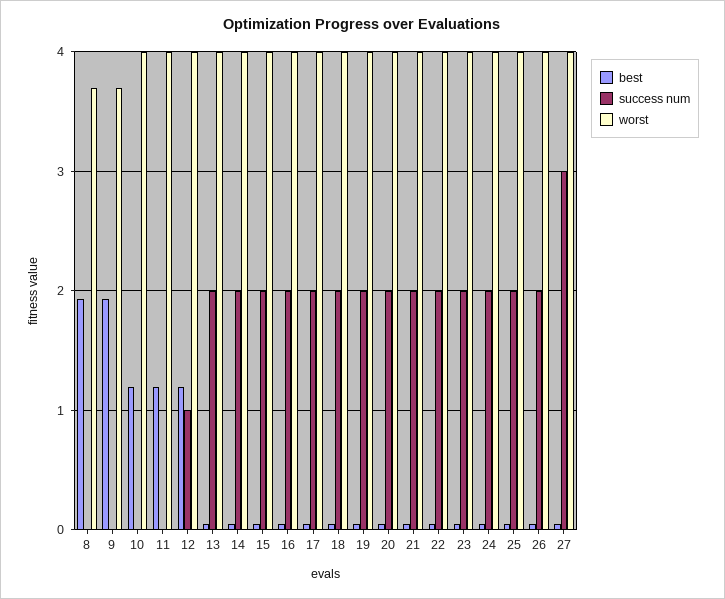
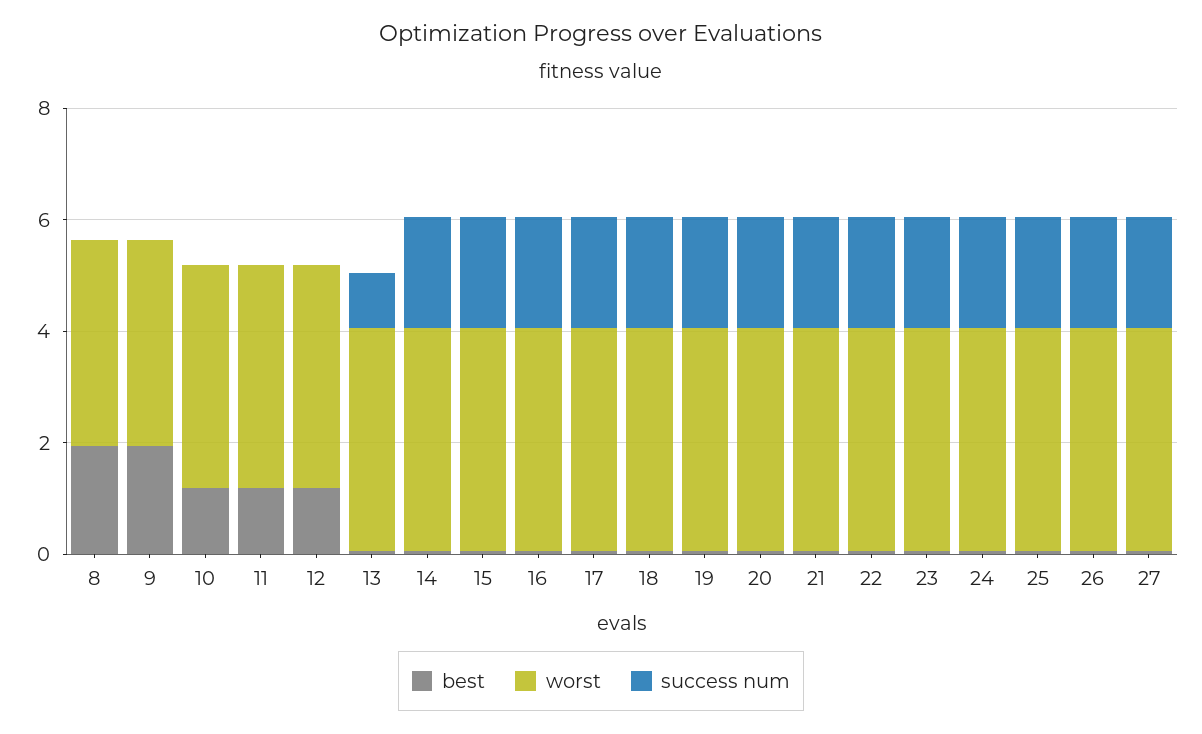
  {
    "best": {
      "8": 1.9,
      "9": 1.9,
      "10": 1.2,
      "11": 1.2,
      "12": 1.2,
      "13": 0.1,
      "14": 0.1,
      "15": 0.1,
      "16": 0.1,
      "17": 0.1,
      "18": 0.1,
      "19": 0.1,
      "20": 0.1,
      "21": 0.1,
      "22": 0.1,
      "23": 0.1,
      "24": 0.1,
      "25": 0.1,
      "26": 0.1,
      "27": 0.1
    },
    "success num": {
      "8": 0,
      "9": 0,
      "10": 0,
      "11": 0,
-     "12": 1,
+     "12": 0,
-     "13": 2,
+     "13": 1,
      "14": 2,
      "15": 2,
      "16": 2,
      "17": 2,
      "18": 2,
      "19": 2,
      "20": 2,
      "21": 2,
      "22": 2,
      "23": 2,
      "24": 2,
      "25": 2,
      "26": 2,
-     "27": 3
+     "27": 2
    },
    "worst": {
      "8": 3.7,
      "9": 3.7,
      "10": 4,
      "11": 4,
      "12": 4,
      "13": 4,
      "14": 4,
      "15": 4,
      "16": 4,
      "17": 4,
      "18": 4,
      "19": 4,
      "20": 4,
      "21": 4,
      "22": 4,
      "23": 4,
      "24": 4,
      "25": 4,
      "26": 4,
      "27": 4
    }
  }

